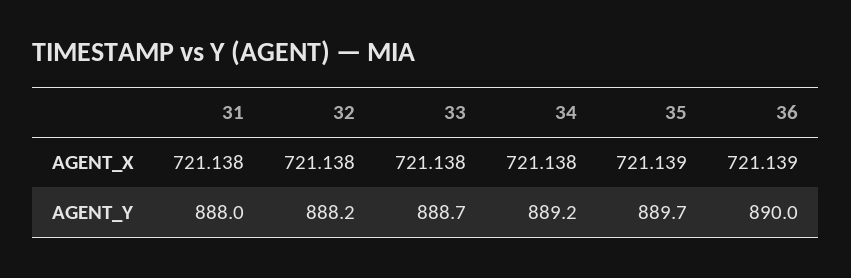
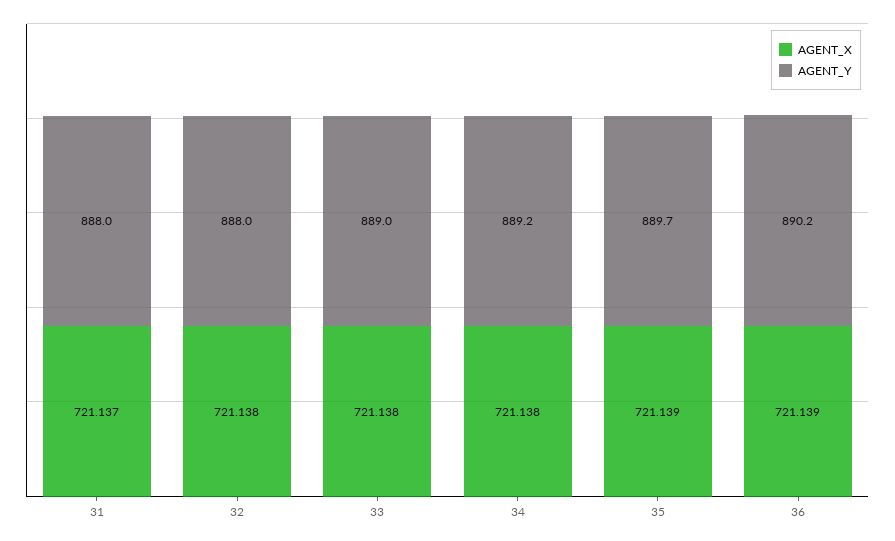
  {
    "AGENT_X": {
-     "31": 721.138,
+     "31": 721.137,
      "32": 721.138,
      "33": 721.138,
      "34": 721.138,
      "35": 721.139,
      "36": 721.139
    },
    "AGENT_Y": {
      "31": 888,
-     "32": 888.2,
+     "32": 888,
-     "33": 888.7,
+     "33": 889,
      "34": 889.2,
      "35": 889.7,
-     "36": 890
+     "36": 890.2
    }
  }

